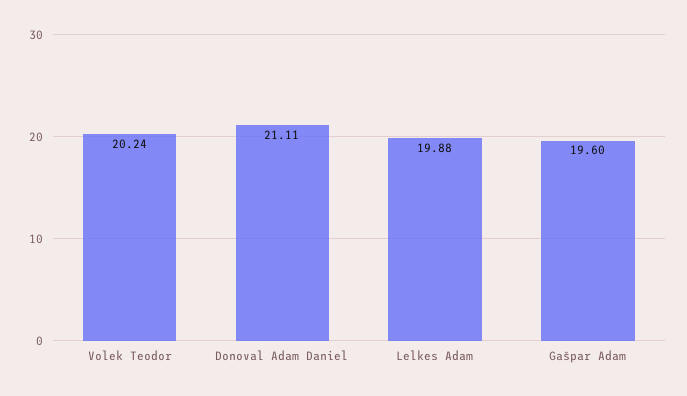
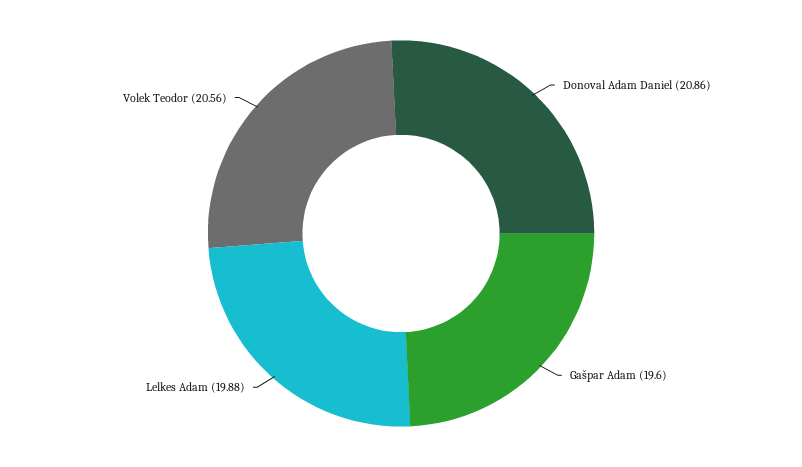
  {
-   "Volek Teodor": 20.24,
+   "Volek Teodor": 20.56,
-   "Donoval Adam Daniel": 21.11,
+   "Donoval Adam Daniel": 20.86,
    "Lelkes Adam": 19.88,
    "Gašpar Adam": 19.6
  }

